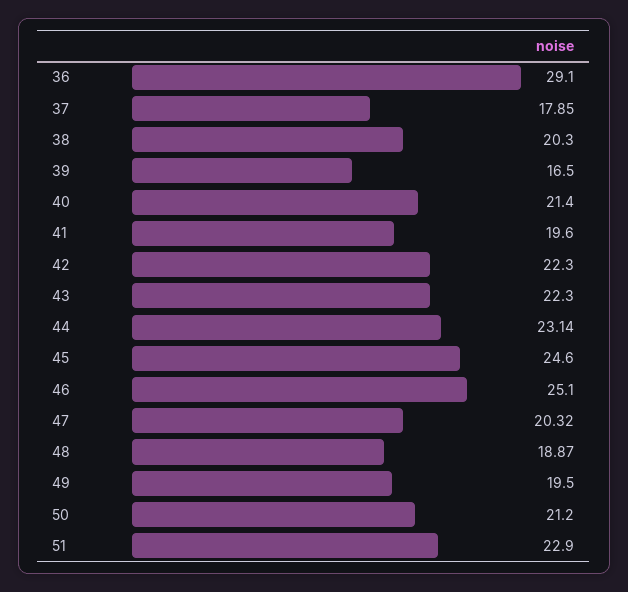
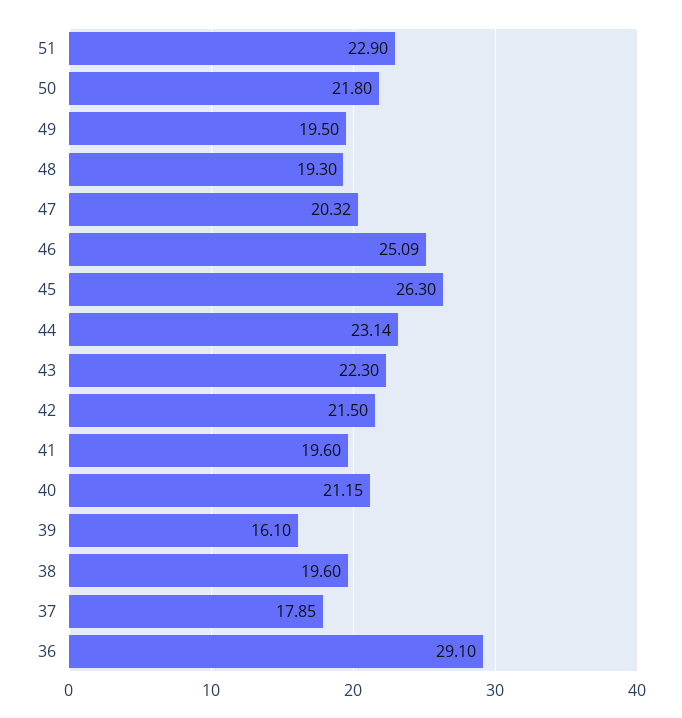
  {
    "36": 29.1,
    "37": 17.85,
-   "38": 20.3,
+   "38": 19.6,
-   "39": 16.5,
+   "39": 16.1,
-   "40": 21.4,
+   "40": 21.15,
    "41": 19.6,
-   "42": 22.3,
+   "42": 21.5,
    "43": 22.3,
    "44": 23.14,
-   "45": 24.6,
+   "45": 26.3,
-   "46": 25.1,
+   "46": 25.09,
    "47": 20.32,
-   "48": 18.87,
+   "48": 19.3,
    "49": 19.5,
-   "50": 21.2,
+   "50": 21.8,
    "51": 22.9
  }

